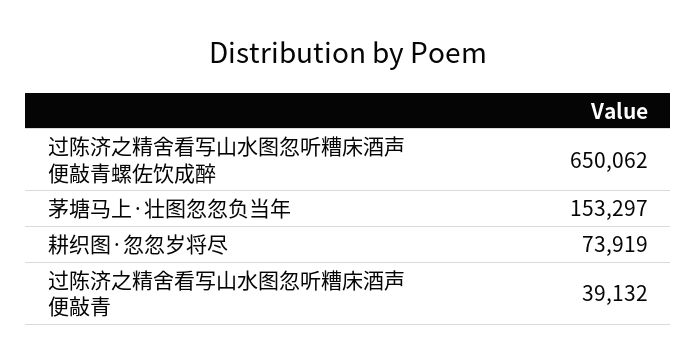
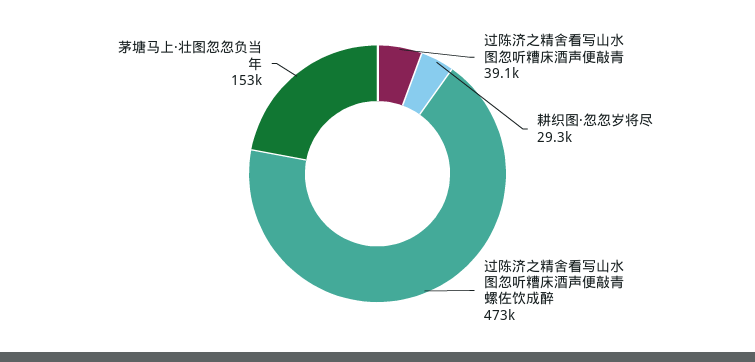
  {
-   "过陈济之精舍看写山水图忽听糟床酒声便敲青螺佐饮成醉": 650062,
+   "过陈济之精舍看写山水图忽听糟床酒声便敲青螺佐饮成醉": 473000,
    "茅塘马上·壮图忽忽负当年": 153297,
-   "耕织图·忽忽岁将尽": 73919,
+   "耕织图·忽忽岁将尽": 29300,
    "过陈济之精舍看写山水图忽听糟床酒声便敲青": 39132
  }

